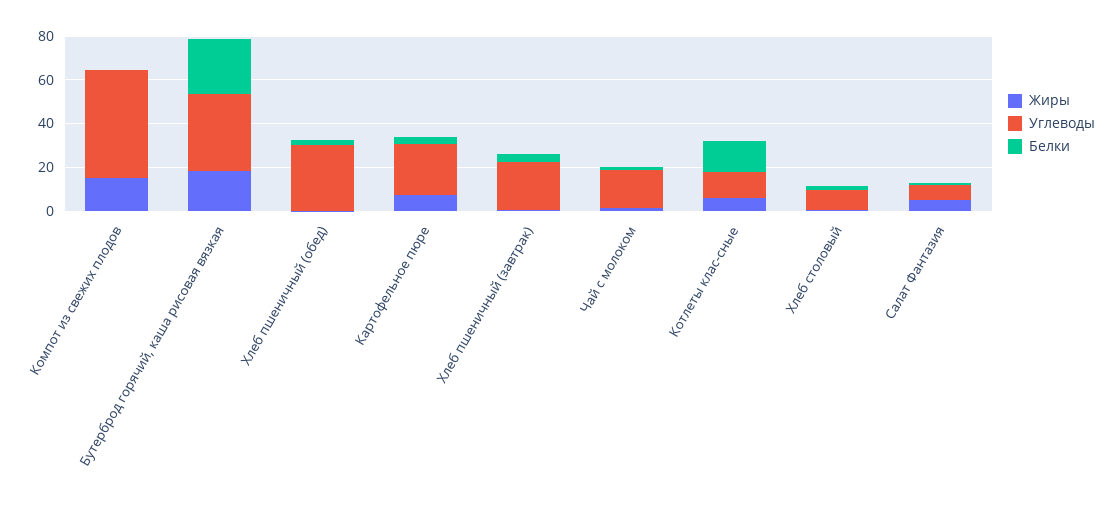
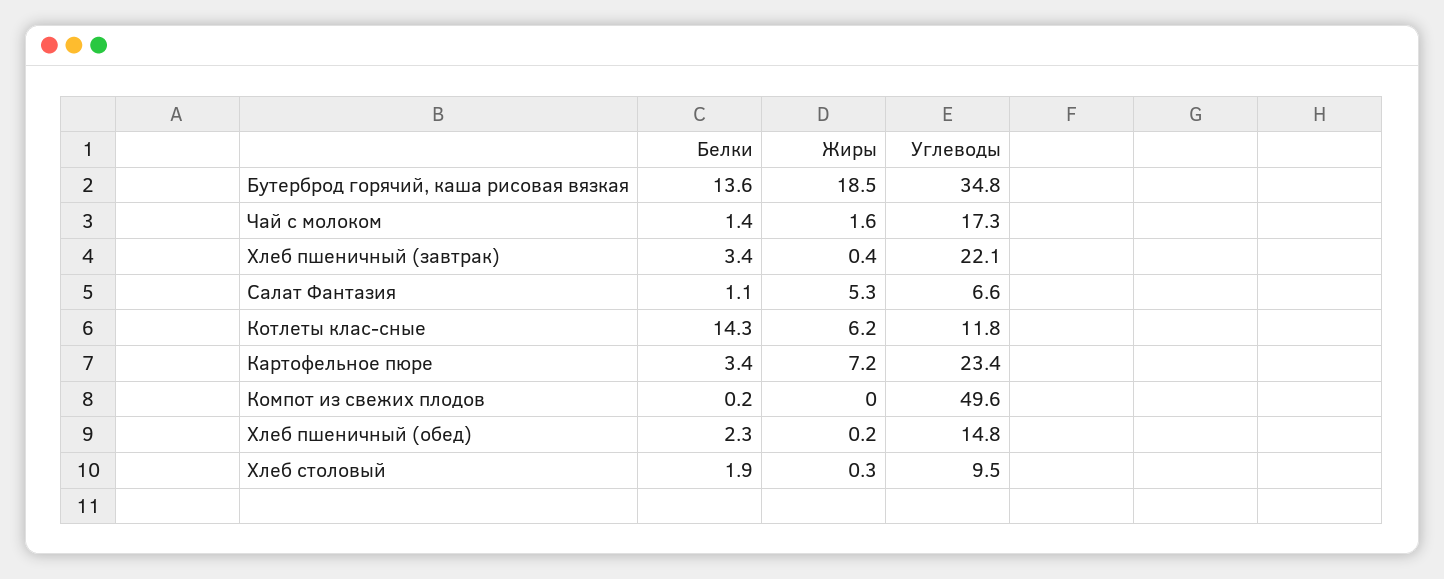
  {
    "Жиры": {
-     "Компот из свежих плодов": 15,
+     "Компот из свежих плодов": 0,
      "Бутерброд горячий, каша рисовая вязкая": 18.5,
      "Хлеб пшеничный (обед)": 0.2,
      "Картофельное пюре": 7.2,
      "Хлеб пшеничный (завтрак)": 0.4,
      "Чай с молоком": 1.6,
      "Котлеты клас-сные": 6.2,
      "Хлеб столовый": 0.3,
      "Салат Фантазия": 5.3
    },
    "Углеводы": {
      "Компот из свежих плодов": 49.6,
      "Бутерброд горячий, каша рисовая вязкая": 34.8,
-     "Хлеб пшеничный (обед)": 30,
+     "Хлеб пшеничный (обед)": 14.8,
      "Картофельное пюре": 23.4,
      "Хлеб пшеничный (завтрак)": 22.1,
      "Чай с молоком": 17.3,
      "Котлеты клас-сные": 11.8,
      "Хлеб столовый": 9.5,
      "Салат Фантазия": 6.6
    },
    "Белки": {
      "Компот из свежих плодов": 0.2,
-     "Бутерброд горячий, каша рисовая вязкая": 25,
+     "Бутерброд горячий, каша рисовая вязкая": 13.6,
      "Хлеб пшеничный (обед)": 2.3,
      "Картофельное пюре": 3.4,
      "Хлеб пшеничный (завтрак)": 3.4,
      "Чай с молоком": 1.4,
      "Котлеты клас-сные": 14.3,
      "Хлеб столовый": 1.9,
      "Салат Фантазия": 1.1
    }
  }

